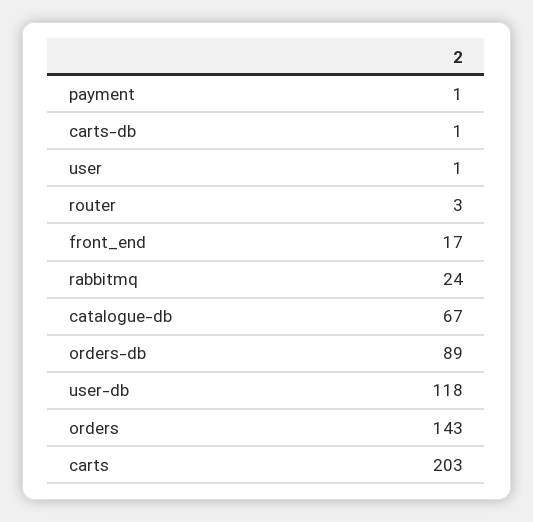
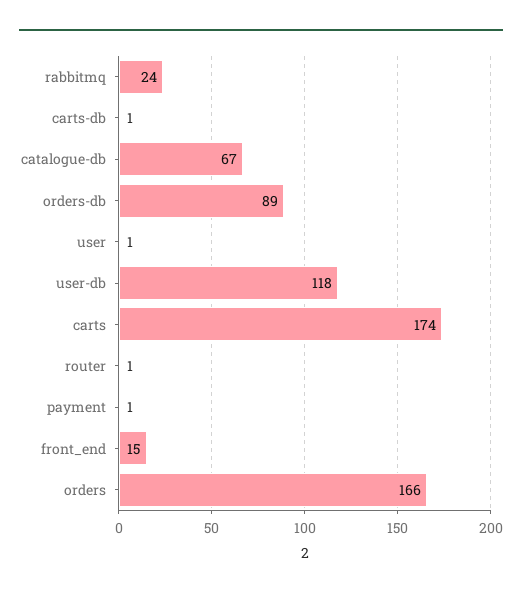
  {
    "payment": 1,
    "carts-db": 1,
    "user": 1,
-   "router": 3,
+   "router": 1,
-   "front_end": 17,
+   "front_end": 15,
    "rabbitmq": 24,
    "catalogue-db": 67,
    "orders-db": 89,
    "user-db": 118,
-   "orders": 143,
+   "orders": 166,
-   "carts": 203
+   "carts": 174
  }

